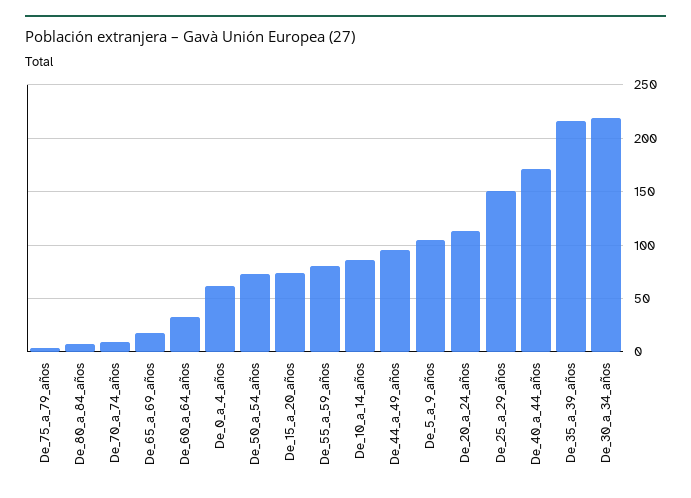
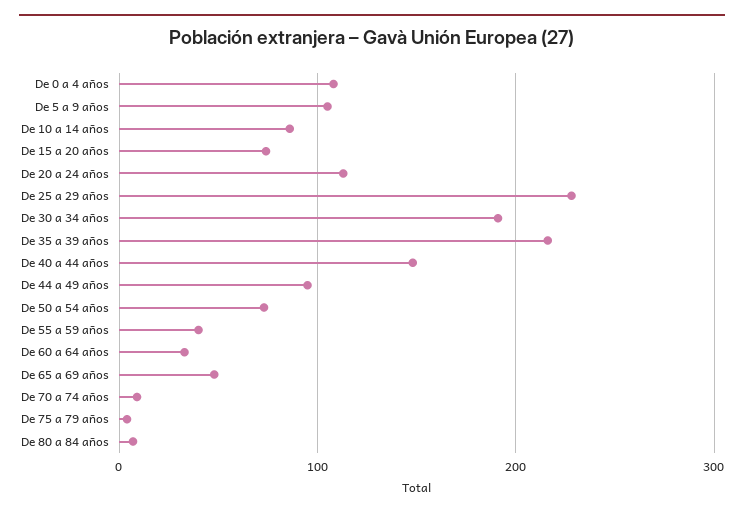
  {
    "De_75_a_79_años": 0,
    "De_80_a_84_años": 10,
    "De_70_a_74_años": 10,
-   "De_65_a_69_años": 20,
+   "De_65_a_69_años": 50,
    "De_60_a_64_años": 30,
-   "De_0_a_4_años": 60,
+   "De_0_a_4_años": 110,
    "De_50_a_54_años": 70,
    "De_15_a_20_años": 70,
-   "De_55_a_59_años": 80,
+   "De_55_a_59_años": 40,
    "De_10_a_14_años": 90,
    "De_44_a_49_años": 100,
    "De_5_a_9_años": 110,
    "De_20_a_24_años": 110,
-   "De_25_a_29_años": 150,
+   "De_25_a_29_años": 230,
-   "De_40_a_44_años": 170,
+   "De_40_a_44_años": 150,
    "De_35_a_39_años": 220,
-   "De_30_a_34_años": 220
+   "De_30_a_34_años": 190
  }

